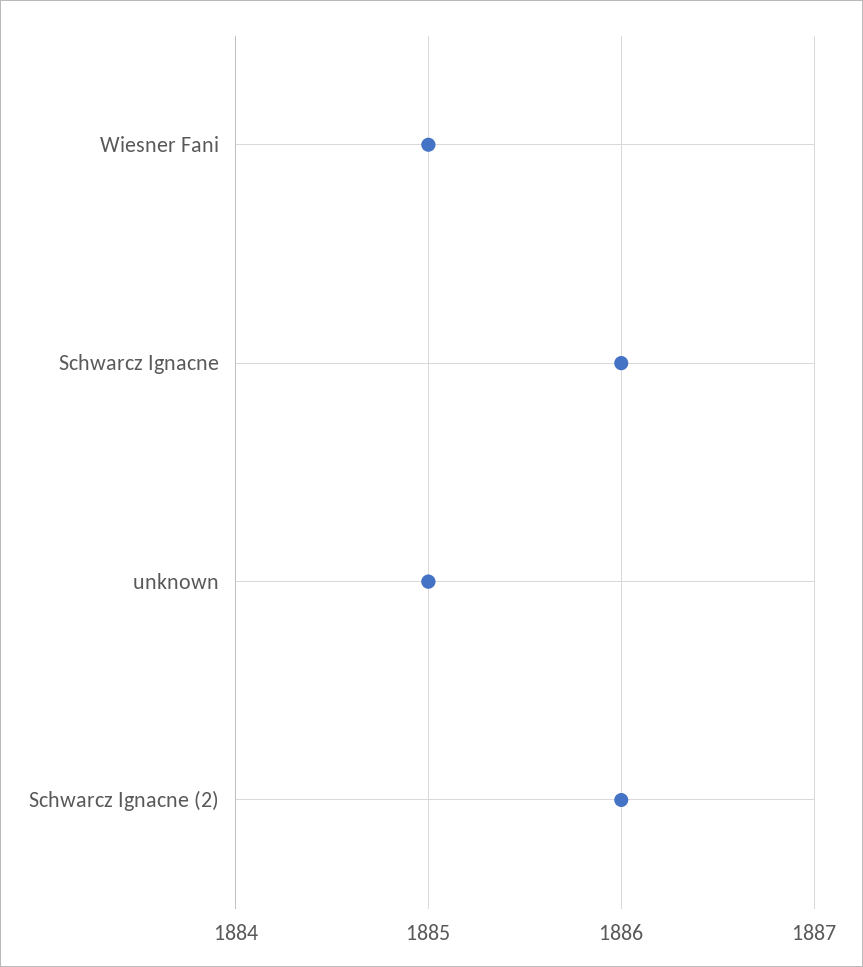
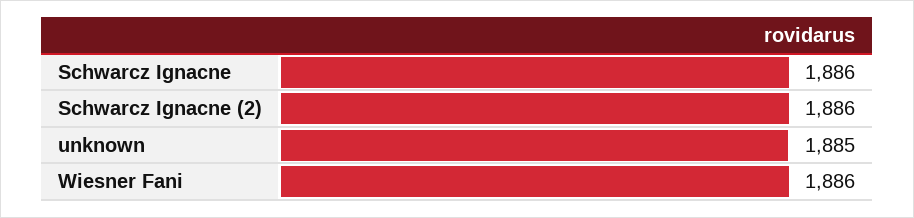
  {
-   "Wiesner Fani": 1885,
+   "Wiesner Fani": 1886,
    "Schwarcz Ignacne": 1886,
    "unknown": 1885,
    "Schwarcz Ignacne (2)": 1886
  }

